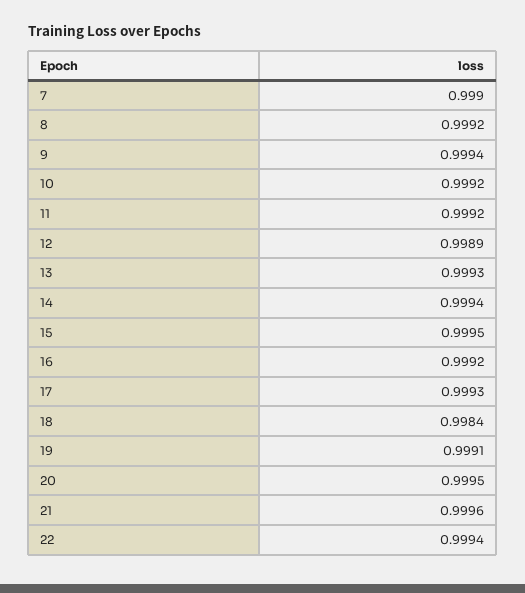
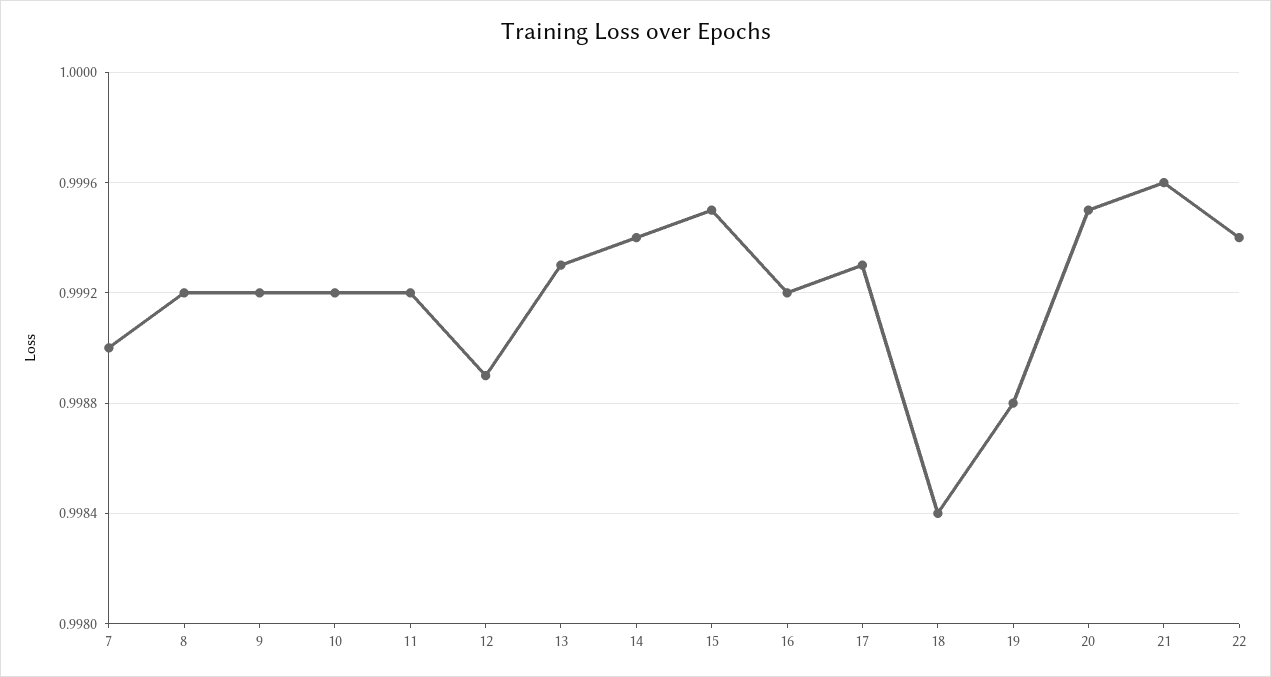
  {
    "7": 0.999,
    "8": 0.9992,
-   "9": 0.9994,
+   "9": 0.9992,
    "10": 0.9992,
    "11": 0.9992,
    "12": 0.9989,
    "13": 0.9993,
    "14": 0.9994,
    "15": 0.9995,
    "16": 0.9992,
    "17": 0.9993,
    "18": 0.9984,
-   "19": 0.9991,
+   "19": 0.9988,
    "20": 0.9995,
    "21": 0.9996,
    "22": 0.9994
  }

